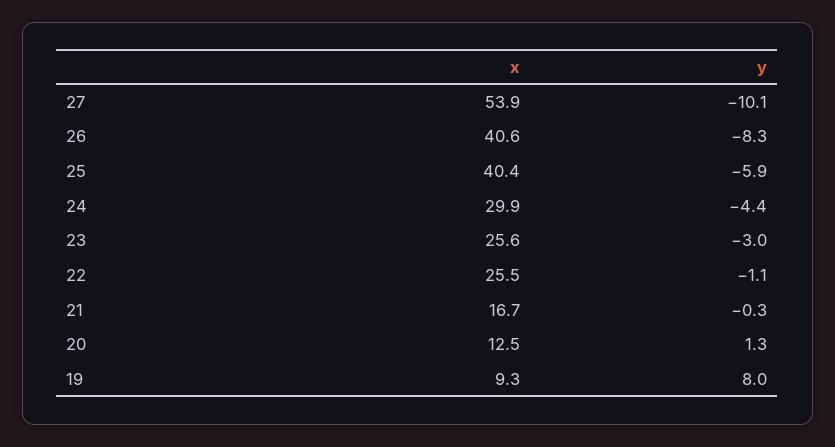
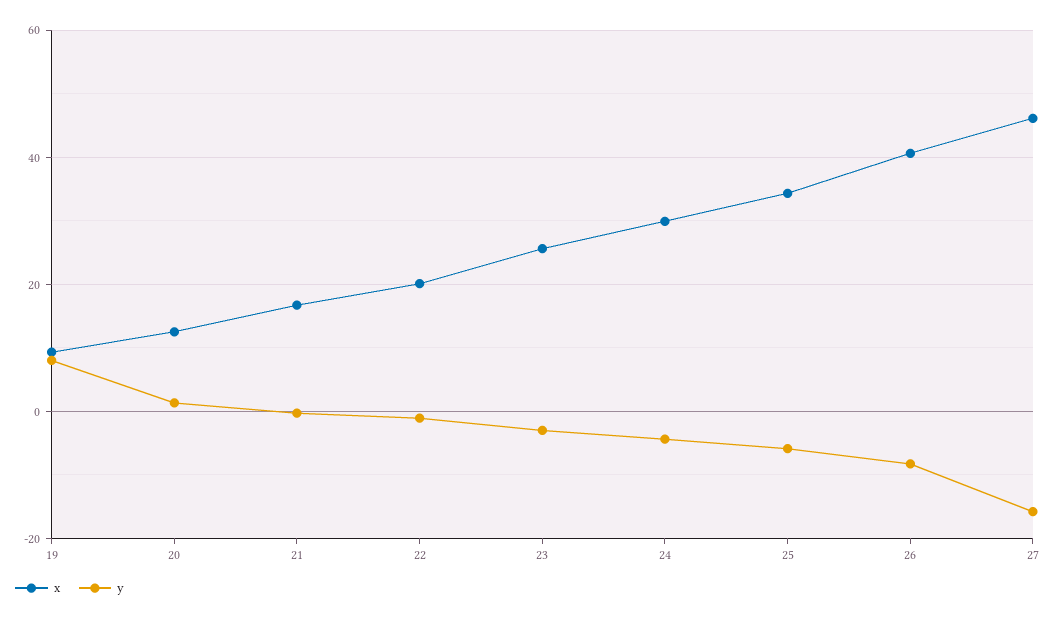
  {
    "x": {
-     "27": 53.9,
+     "27": 46,
      "26": 40.6,
-     "25": 40.4,
+     "25": 34,
      "24": 29.9,
      "23": 25.6,
-     "22": 25.5,
+     "22": 20,
      "21": 16.7,
      "20": 12.5,
      "19": 9.3
    },
    "y": {
-     "27": -10.1,
+     "27": -16,
      "26": -8.3,
      "25": -5.9,
      "24": -4.4,
      "23": -3,
      "22": -1.1,
      "21": -0.3,
      "20": 1.3,
      "19": 8
    }
  }

